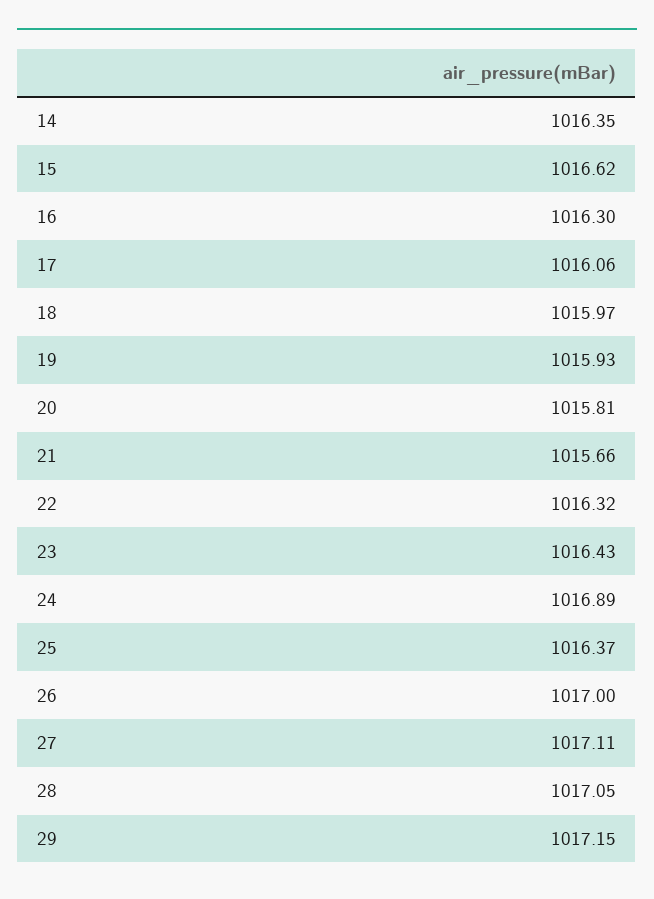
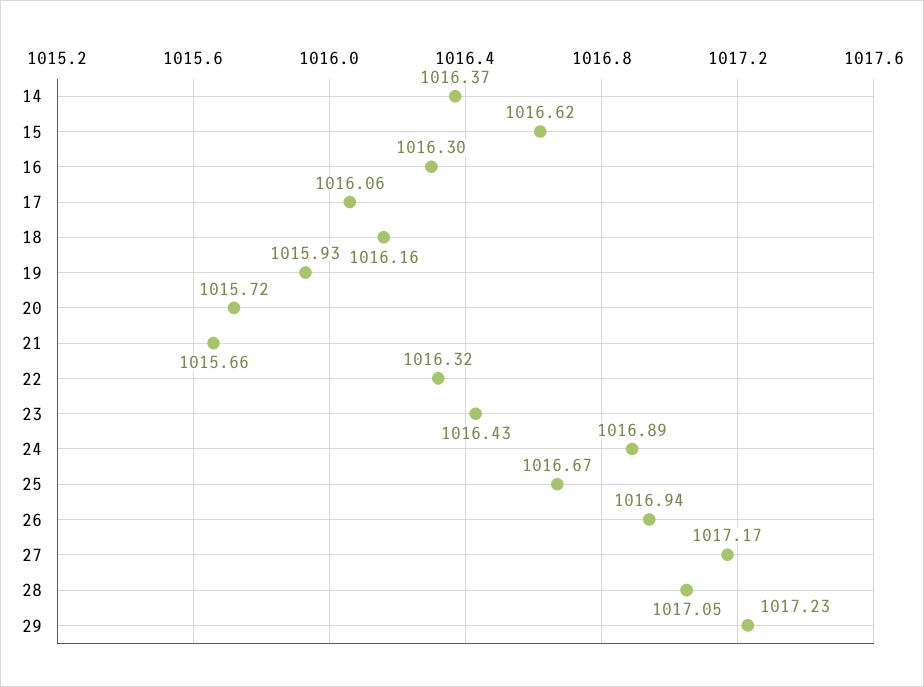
  {
-   "14": 1016.35,
+   "14": 1016.37,
    "15": 1016.62,
    "16": 1016.3,
    "17": 1016.06,
-   "18": 1015.97,
+   "18": 1016.16,
    "19": 1015.93,
-   "20": 1015.81,
+   "20": 1015.72,
    "21": 1015.66,
    "22": 1016.32,
    "23": 1016.43,
    "24": 1016.89,
-   "25": 1016.37,
+   "25": 1016.67,
-   "26": 1017,
+   "26": 1016.94,
-   "27": 1017.11,
+   "27": 1017.17,
    "28": 1017.05,
-   "29": 1017.15
+   "29": 1017.23
  }

